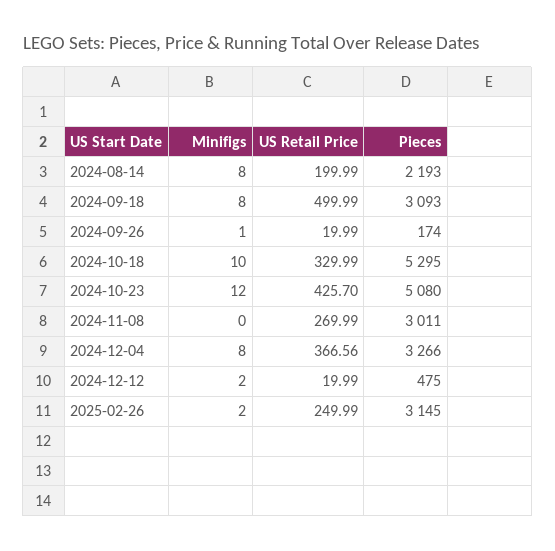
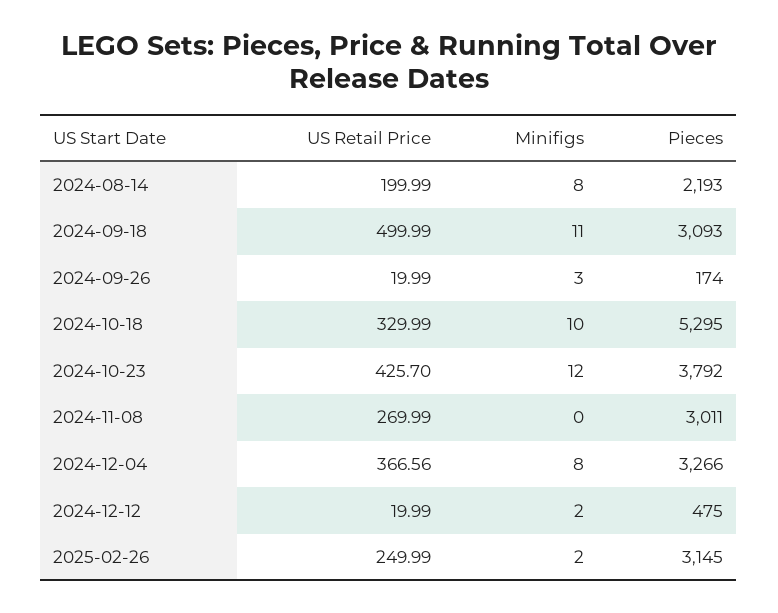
  {
    "Minifigs": {
      "2024-08-14": 8,
-     "2024-09-18": 8,
+     "2024-09-18": 11,
-     "2024-09-26": 1,
+     "2024-09-26": 3,
      "2024-10-18": 10,
      "2024-10-23": 12,
      "2024-11-08": 0,
      "2024-12-04": 8,
      "2024-12-12": 2,
      "2025-02-26": 2
    },
    "US Retail Price": {
      "2024-08-14": 199.99,
      "2024-09-18": 499.99,
      "2024-09-26": 19.99,
      "2024-10-18": 329.99,
      "2024-10-23": 425.7,
      "2024-11-08": 269.99,
      "2024-12-04": 366.56,
      "2024-12-12": 19.99,
      "2025-02-26": 249.99
    },
    "Pieces": {
      "2024-08-14": 2193,
      "2024-09-18": 3093,
      "2024-09-26": 174,
      "2024-10-18": 5295,
-     "2024-10-23": 5080,
+     "2024-10-23": 3792,
      "2024-11-08": 3011,
      "2024-12-04": 3266,
      "2024-12-12": 475,
      "2025-02-26": 3145
    }
  }

